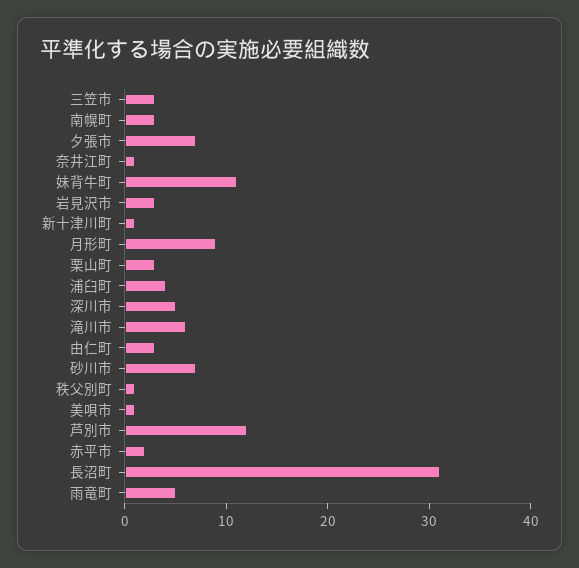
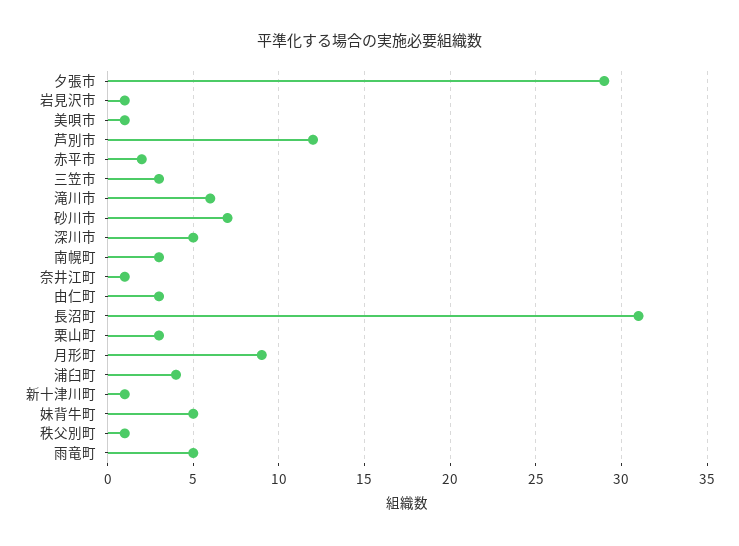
  {
    "三笠市": 3,
    "南幌町": 3,
-   "夕張市": 7,
+   "夕張市": 29,
    "奈井江町": 1,
-   "妹背牛町": 11,
+   "妹背牛町": 5,
-   "岩見沢市": 3,
+   "岩見沢市": 1,
    "新十津川町": 1,
    "月形町": 9,
    "栗山町": 3,
    "浦臼町": 4,
    "深川市": 5,
    "滝川市": 6,
    "由仁町": 3,
    "砂川市": 7,
    "秩父別町": 1,
    "美唄市": 1,
    "芦別市": 12,
    "赤平市": 2,
    "長沼町": 31,
    "雨竜町": 5
  }

